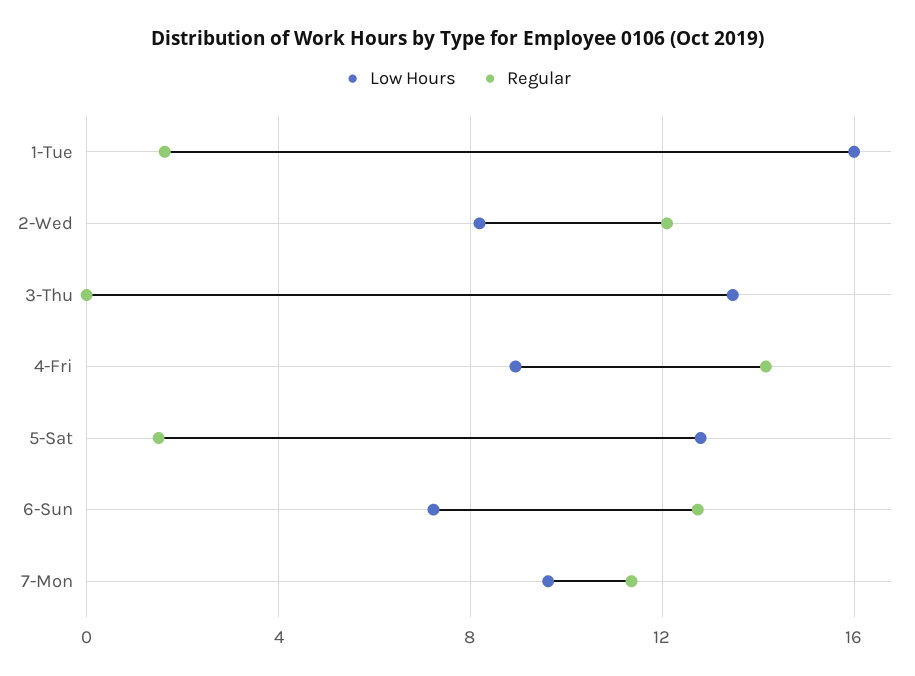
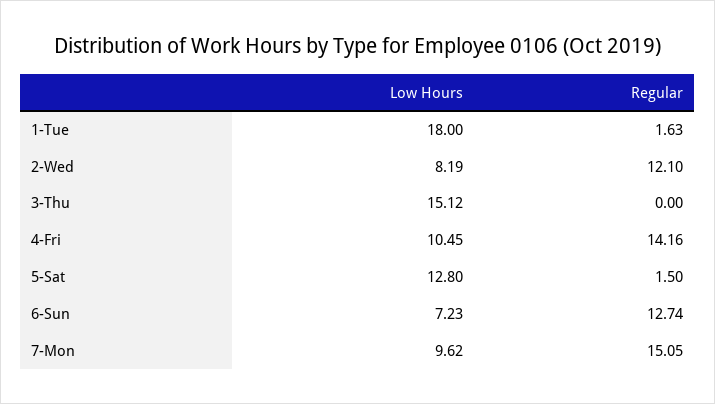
  {
    "Low Hours": {
-     "1-Tue": 16,
+     "1-Tue": 18,
      "2-Wed": 8.19,
-     "3-Thu": 13.5,
+     "3-Thu": 15.12,
-     "4-Fri": 9,
+     "4-Fri": 10.45,
      "5-Sat": 12.8,
      "6-Sun": 7.23,
      "7-Mon": 9.62
    },
    "Regular": {
      "1-Tue": 1.63,
      "2-Wed": 12.1,
      "3-Thu": 0,
      "4-Fri": 14.16,
      "5-Sat": 1.5,
      "6-Sun": 12.74,
-     "7-Mon": 11.5
+     "7-Mon": 15.05
    }
  }

